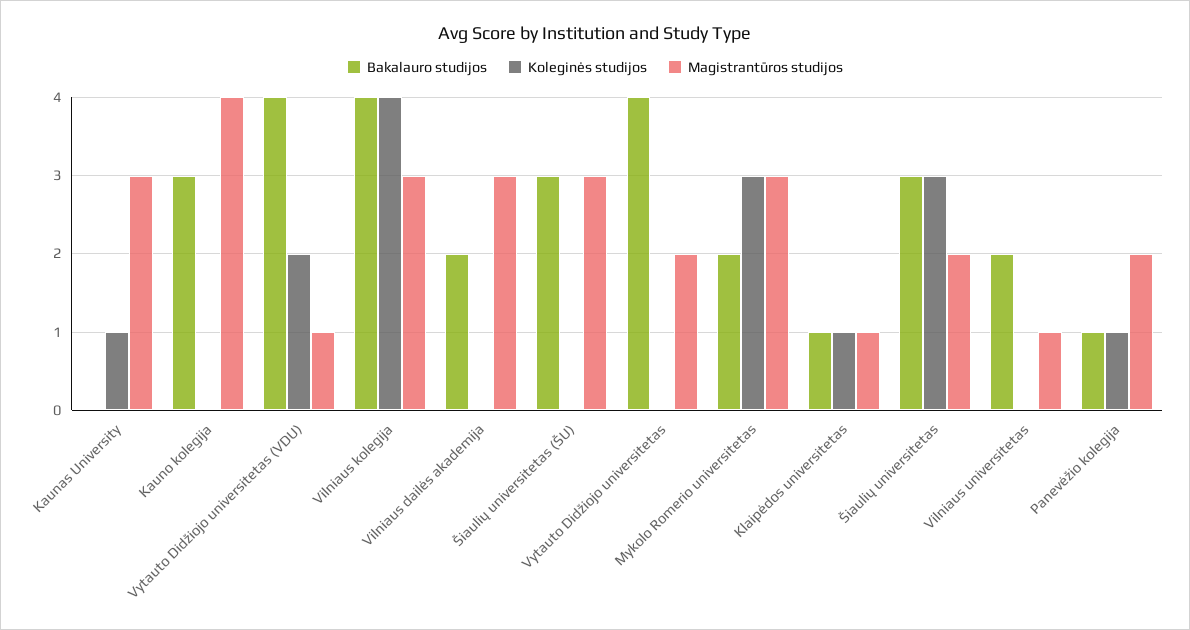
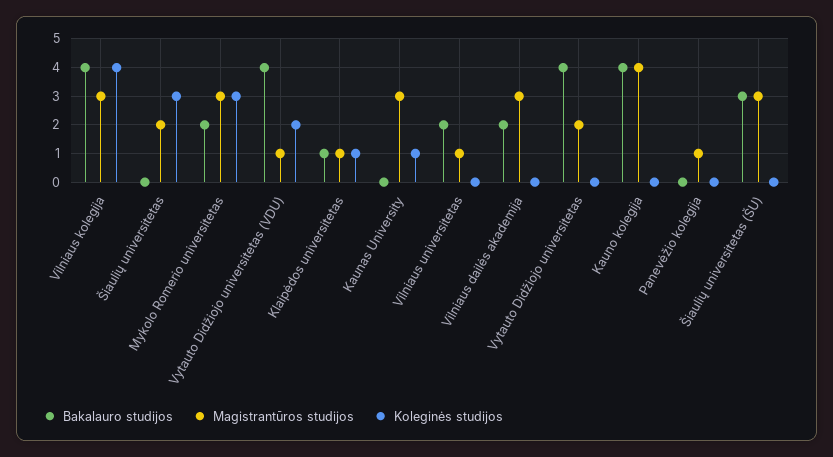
  {
    "Bakalauro studijos": {
      "Kaunas University": 0,
-     "Kauno kolegija": 3,
+     "Kauno kolegija": 4,
      "Vytauto Didžiojo universitetas (VDU)": 4,
      "Vilniaus kolegija": 4,
      "Vilniaus dailės akademija": 2,
      "Šiaulių universitetas (ŠU)": 3,
      "Vytauto Didžiojo universitetas": 4,
      "Mykolo Romerio universitetas": 2,
      "Klaipėdos universitetas": 1,
-     "Šiaulių universitetas": 3,
+     "Šiaulių universitetas": 0,
      "Vilniaus universitetas": 2,
-     "Panevėžio kolegija": 1
+     "Panevėžio kolegija": 0
    },
    "Koleginės studijos": {
      "Kaunas University": 1,
      "Kauno kolegija": 0,
      "Vytauto Didžiojo universitetas (VDU)": 2,
      "Vilniaus kolegija": 4,
      "Vilniaus dailės akademija": 0,
      "Šiaulių universitetas (ŠU)": 0,
      "Vytauto Didžiojo universitetas": 0,
      "Mykolo Romerio universitetas": 3,
      "Klaipėdos universitetas": 1,
      "Šiaulių universitetas": 3,
      "Vilniaus universitetas": 0,
-     "Panevėžio kolegija": 1
+     "Panevėžio kolegija": 0
    },
    "Magistrantūros studijos": {
      "Kaunas University": 3,
      "Kauno kolegija": 4,
      "Vytauto Didžiojo universitetas (VDU)": 1,
      "Vilniaus kolegija": 3,
      "Vilniaus dailės akademija": 3,
      "Šiaulių universitetas (ŠU)": 3,
      "Vytauto Didžiojo universitetas": 2,
      "Mykolo Romerio universitetas": 3,
      "Klaipėdos universitetas": 1,
      "Šiaulių universitetas": 2,
      "Vilniaus universitetas": 1,
-     "Panevėžio kolegija": 2
+     "Panevėžio kolegija": 1
    }
  }

